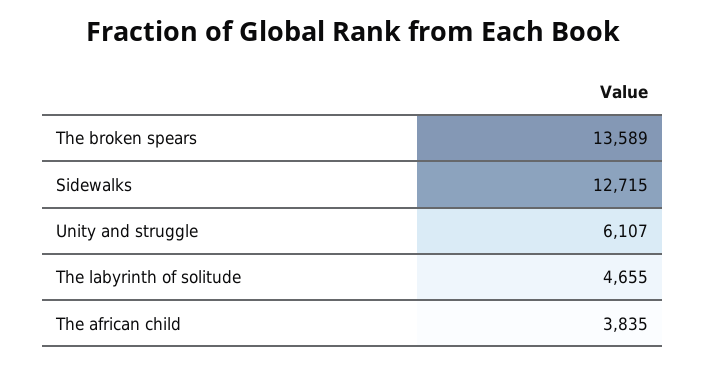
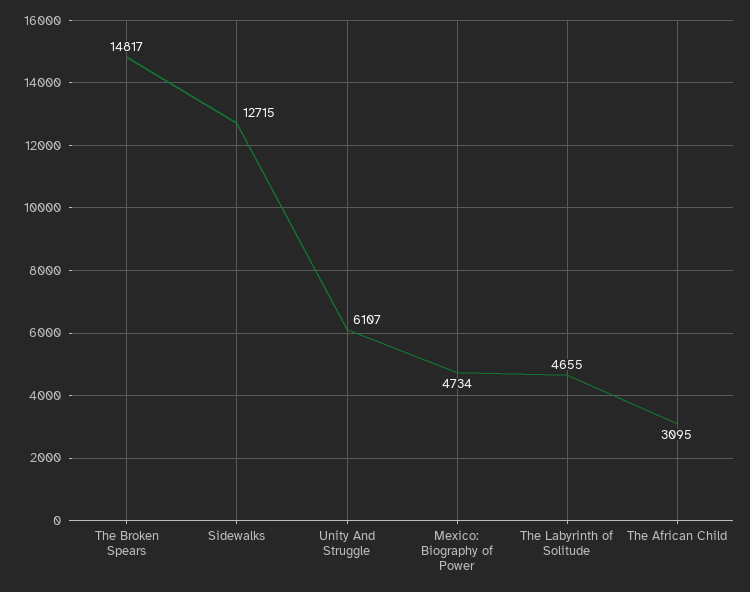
  {
-   "The broken spears": 13589,
+   "The broken spears": 14817,
    "Sidewalks": 12715,
    "Unity and struggle": 6107,
    "The labyrinth of solitude": 4655,
-   "The african child": 3835
+   "The african child": 3095,
+   "Mexico: Biography of Power": 4734
  }

